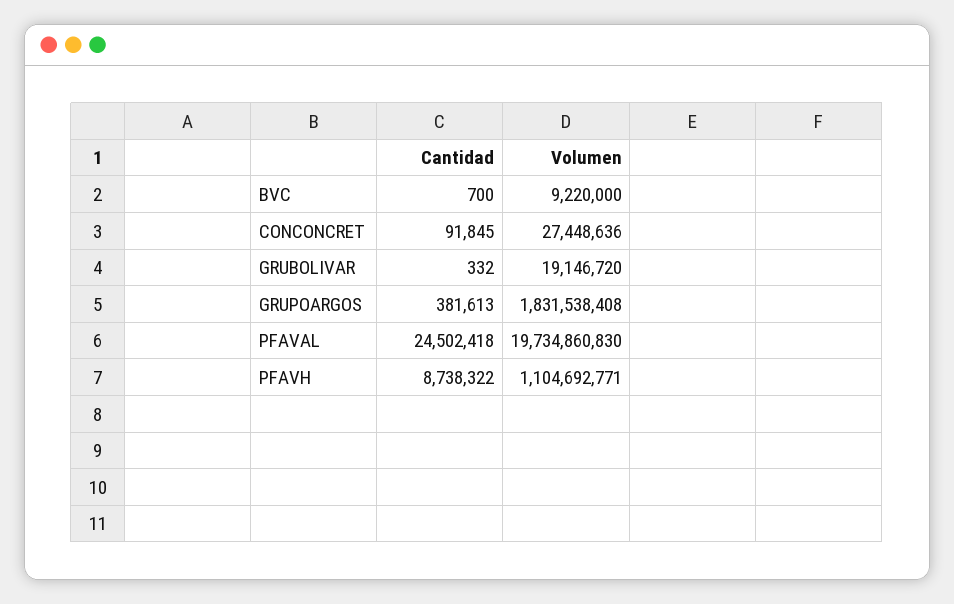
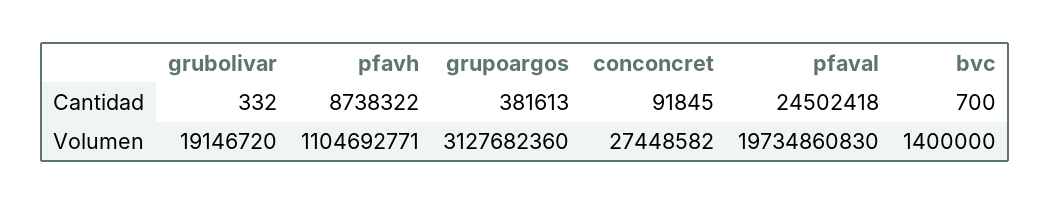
  {
    "Cantidad": {
      "BVC": 700,
      "CONCONCRET": 91845,
      "GRUBOLIVAR": 332,
      "GRUPOARGOS": 381613,
      "PFAVAL": 24502418,
      "PFAVH": 8738322
    },
    "Volumen": {
-     "BVC": 9220000,
+     "BVC": 1400000,
-     "CONCONCRET": 27448636,
+     "CONCONCRET": 27448582,
      "GRUBOLIVAR": 19146720,
-     "GRUPOARGOS": 1831538408,
+     "GRUPOARGOS": 3127682360,
      "PFAVAL": 19734860830,
      "PFAVH": 1104692771
    }
  }

